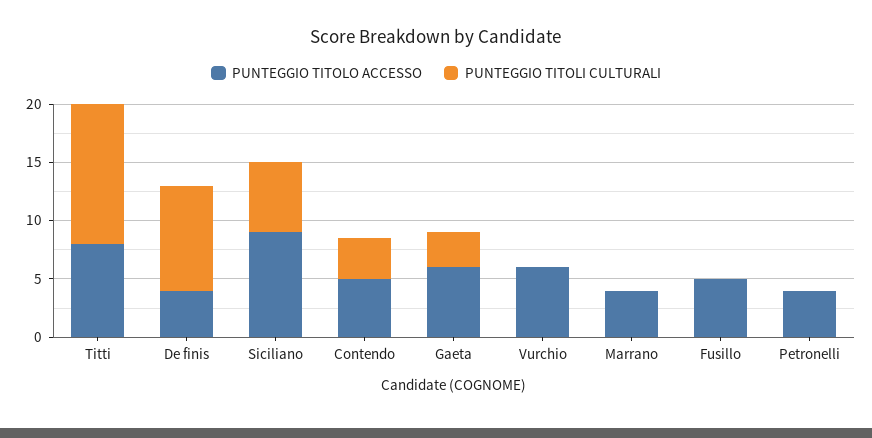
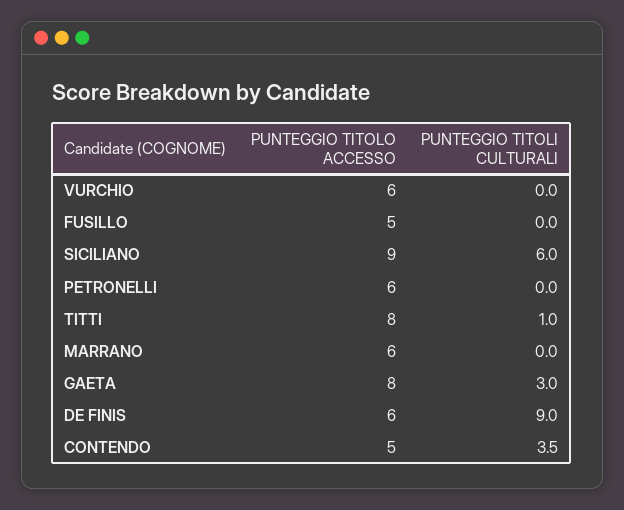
  {
    "PUNTEGGIO TITOLO ACCESSO": {
      "Titti": 8,
-     "De finis": 4,
+     "De finis": 6,
      "Siciliano": 9,
      "Contendo": 5,
-     "Gaeta": 6,
+     "Gaeta": 8,
      "Vurchio": 6,
-     "Marrano": 4,
+     "Marrano": 6,
      "Fusillo": 5,
-     "Petronelli": 4
+     "Petronelli": 6
    },
    "PUNTEGGIO TITOLI CULTURALI": {
-     "Titti": 12,
+     "Titti": 1,
      "De finis": 9,
      "Siciliano": 6,
      "Contendo": 3.5,
      "Gaeta": 3,
      "Vurchio": 0,
      "Marrano": 0,
      "Fusillo": 0,
      "Petronelli": 0
    }
  }

